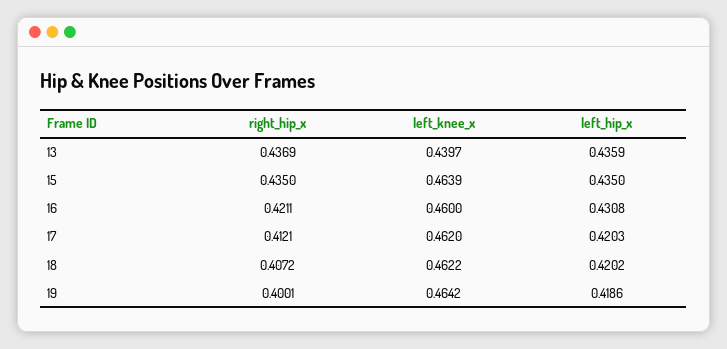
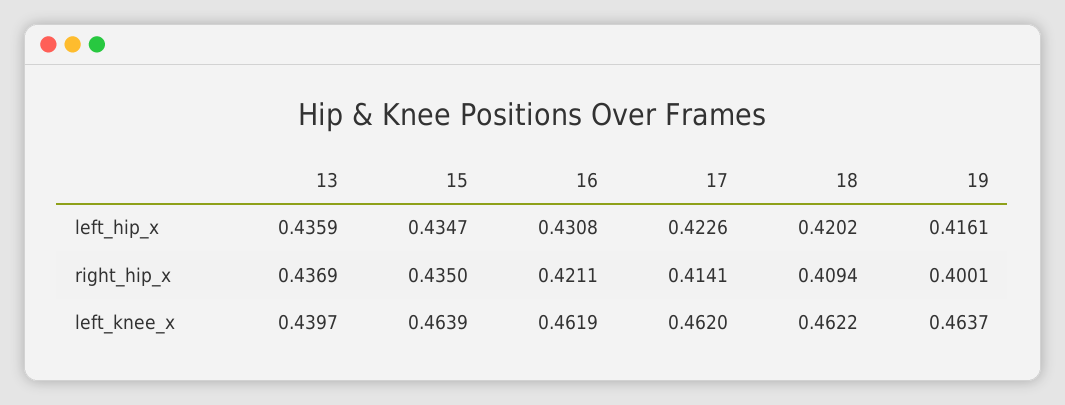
  {
    "right_hip_x": {
      "13": 0.4369,
      "15": 0.435,
      "16": 0.4211,
-     "17": 0.4121,
+     "17": 0.4141,
-     "18": 0.4072,
+     "18": 0.4094,
      "19": 0.4001
    },
    "left_knee_x": {
      "13": 0.4397,
      "15": 0.4639,
-     "16": 0.46,
+     "16": 0.4619,
      "17": 0.462,
      "18": 0.4622,
-     "19": 0.4642
+     "19": 0.4637
    },
    "left_hip_x": {
      "13": 0.4359,
-     "15": 0.435,
+     "15": 0.4347,
      "16": 0.4308,
-     "17": 0.4203,
+     "17": 0.4226,
      "18": 0.4202,
-     "19": 0.4186
+     "19": 0.4161
    }
  }

